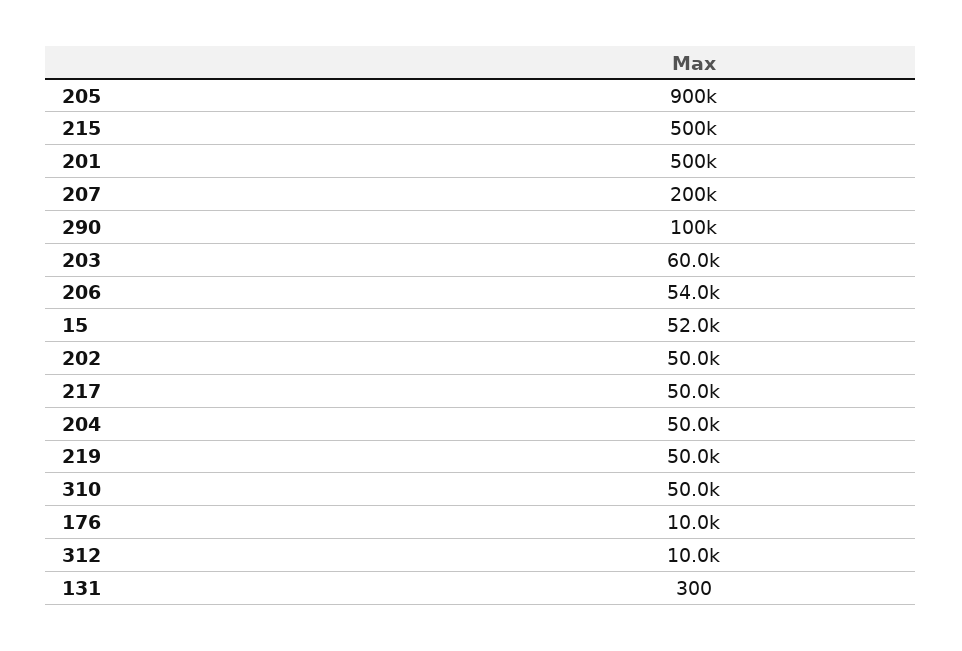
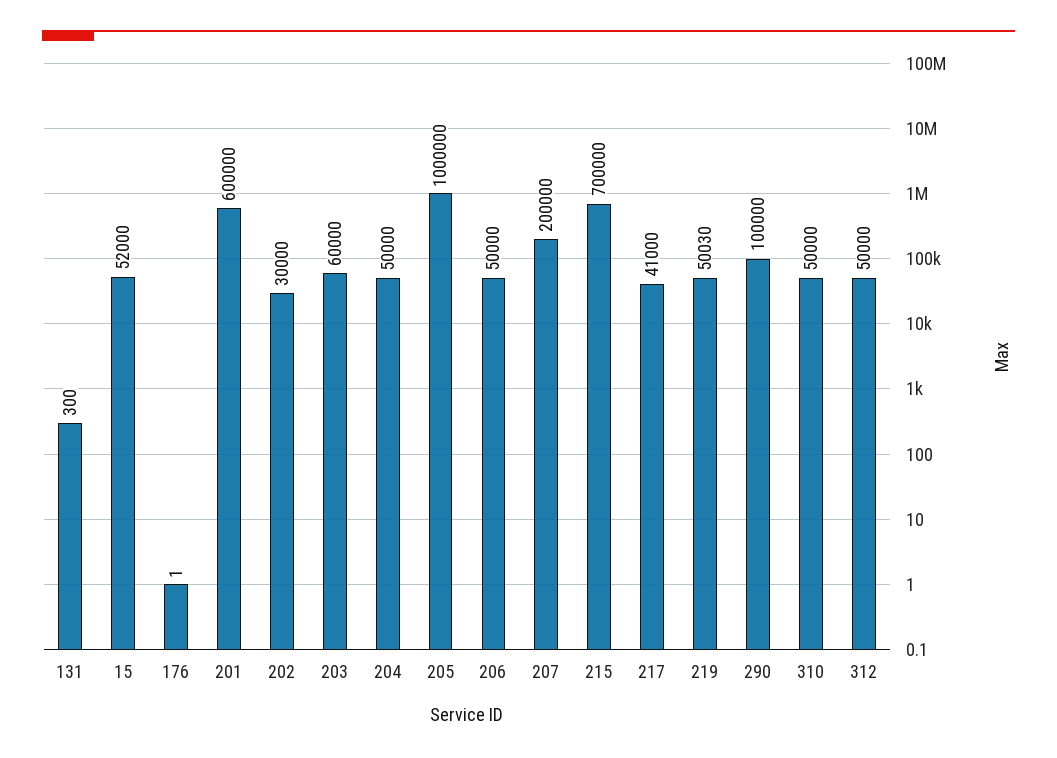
  {
-   "205": 900000,
+   "205": 1000000,
-   "215": 500000,
+   "215": 700000,
-   "201": 500000,
+   "201": 600000,
    "207": 200000,
    "290": 100000,
    "203": 60000,
-   "206": 54000,
+   "206": 50000,
    "15": 52000,
-   "202": 50000,
+   "202": 30000,
-   "217": 50000,
+   "217": 41000,
    "204": 50000,
-   "219": 50000,
+   "219": 50030,
    "310": 50000,
-   "176": 10000,
+   "176": 1,
-   "312": 10000,
+   "312": 50000,
    "131": 300
  }

